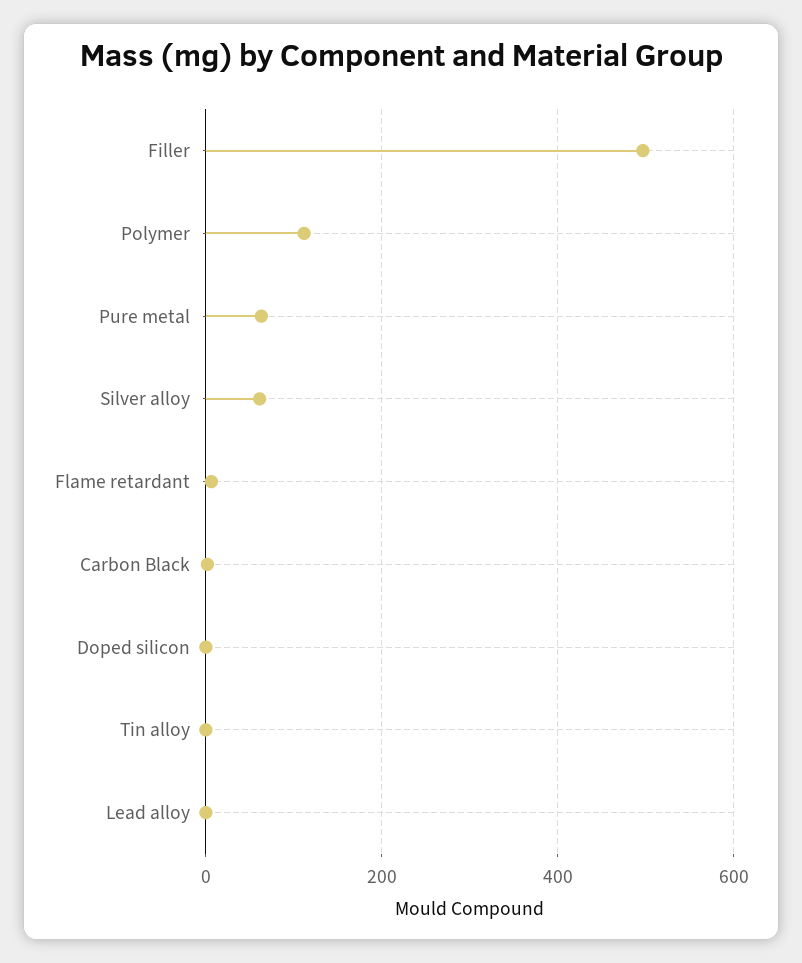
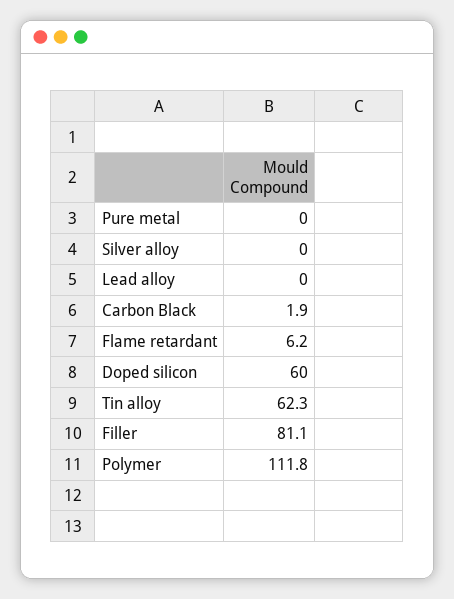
  {
-   "Filler": 500,
+   "Filler": 81.1,
    "Polymer": 111.8,
-   "Pure metal": 60,
+   "Pure metal": 0,
-   "Silver alloy": 60,
+   "Silver alloy": 0,
    "Flame retardant": 6.2,
    "Carbon Black": 1.9,
-   "Doped silicon": 0,
+   "Doped silicon": 60,
-   "Tin alloy": 0,
+   "Tin alloy": 62.3,
    "Lead alloy": 0
  }

